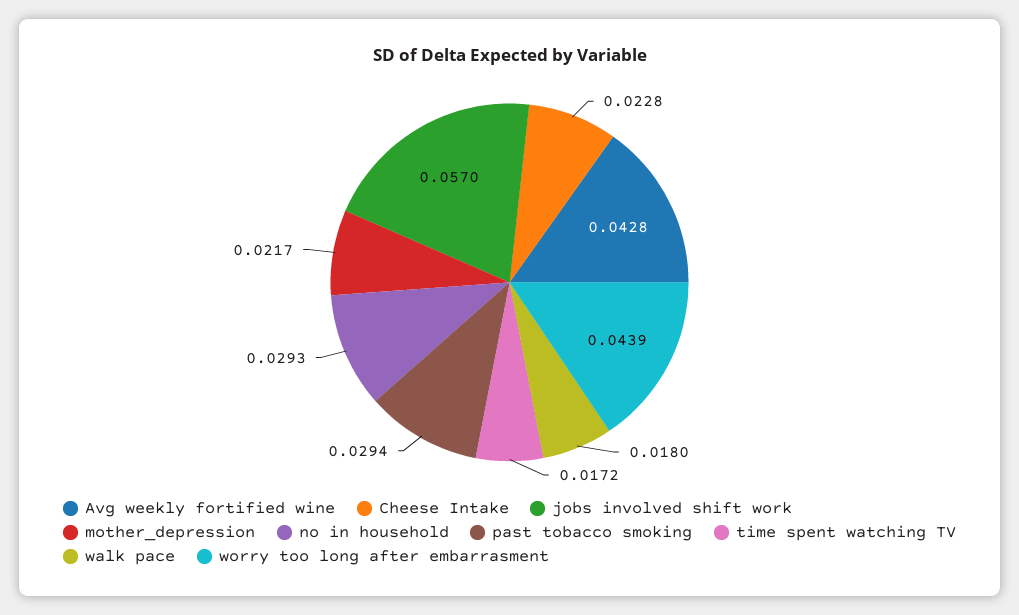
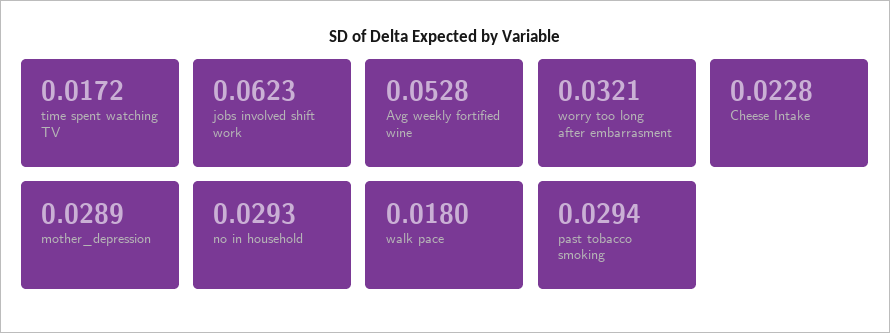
  {
-   "Avg weekly fortified wine": 0.0428,
+   "Avg weekly fortified wine": 0.0528,
    "Cheese Intake": 0.0228,
-   "jobs involved shift work": 0.057,
+   "jobs involved shift work": 0.0623,
-   "mother_depression": 0.0217,
+   "mother_depression": 0.0289,
    "no in household": 0.0293,
    "past tobacco smoking": 0.0294,
    "time spent watching TV": 0.0172,
    "walk pace": 0.018,
-   "worry too long after embarrasment": 0.0439
+   "worry too long after embarrasment": 0.0321
  }

